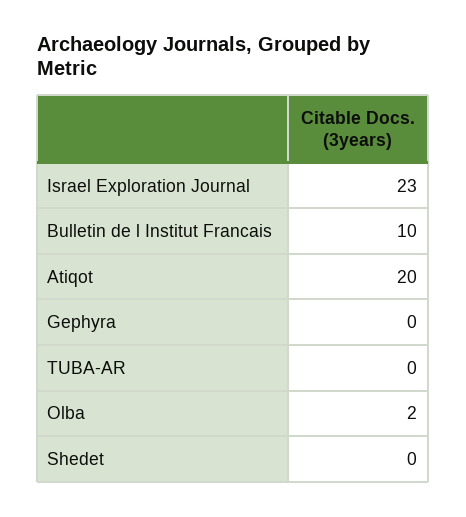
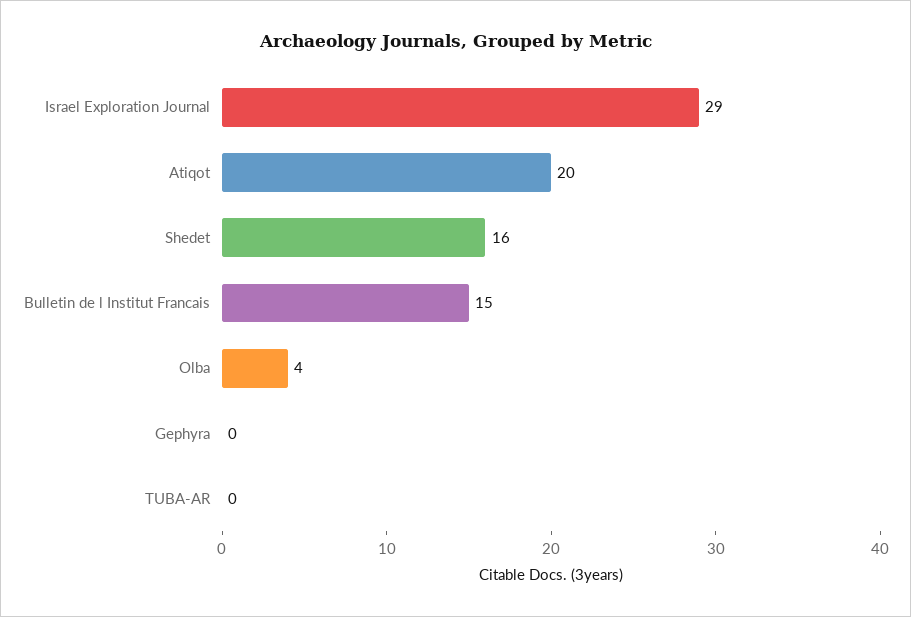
  {
-   "Israel Exploration Journal": 23,
+   "Israel Exploration Journal": 29,
-   "Bulletin de l Institut Francais": 10,
+   "Bulletin de l Institut Francais": 15,
    "Atiqot": 20,
    "Gephyra": 0,
    "TUBA-AR": 0,
-   "Olba": 2,
+   "Olba": 4,
-   "Shedet": 0
+   "Shedet": 16
  }

